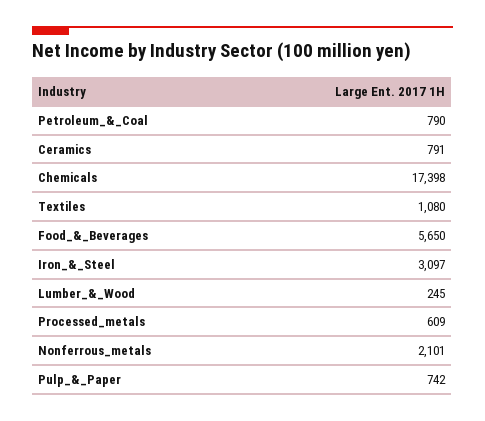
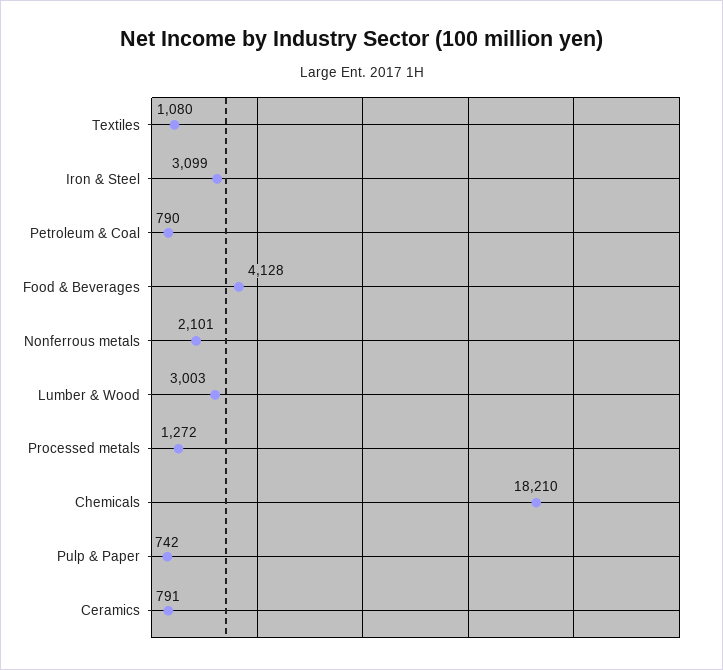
  {
    "Petroleum_&_Coal": 790,
    "Ceramics": 791,
-   "Chemicals": 17398,
+   "Chemicals": 18210,
    "Textiles": 1080,
-   "Food_&_Beverages": 5650,
+   "Food_&_Beverages": 4128,
-   "Iron_&_Steel": 3097,
+   "Iron_&_Steel": 3099,
-   "Lumber_&_Wood": 245,
+   "Lumber_&_Wood": 3003,
-   "Processed_metals": 609,
+   "Processed_metals": 1272,
    "Nonferrous_metals": 2101,
    "Pulp_&_Paper": 742
  }

